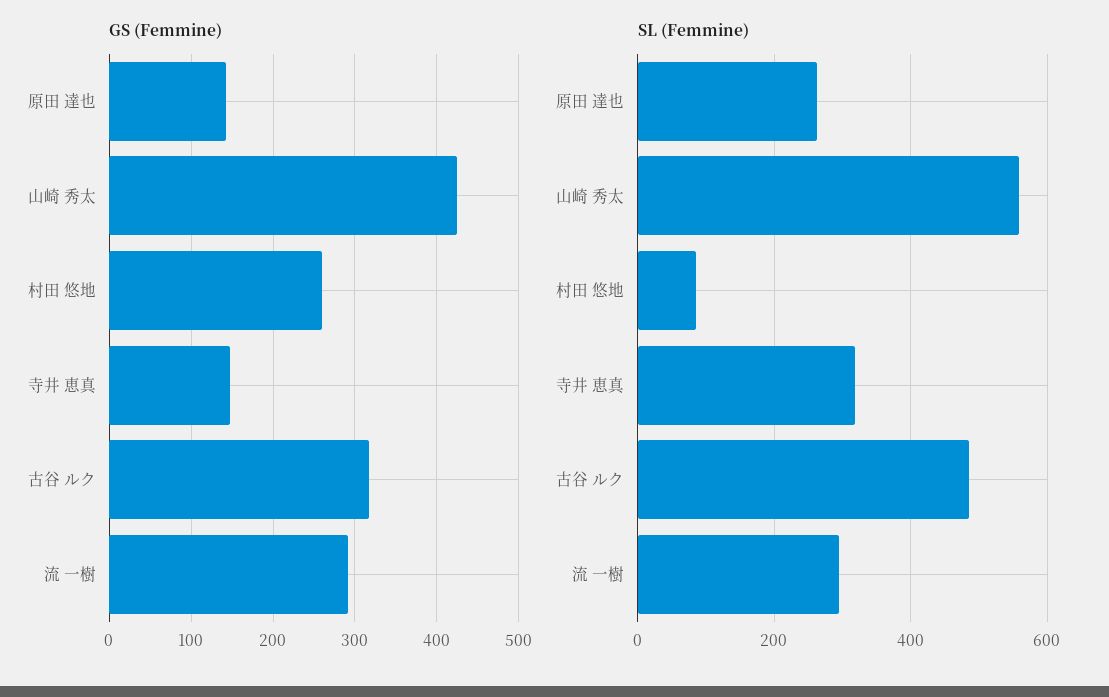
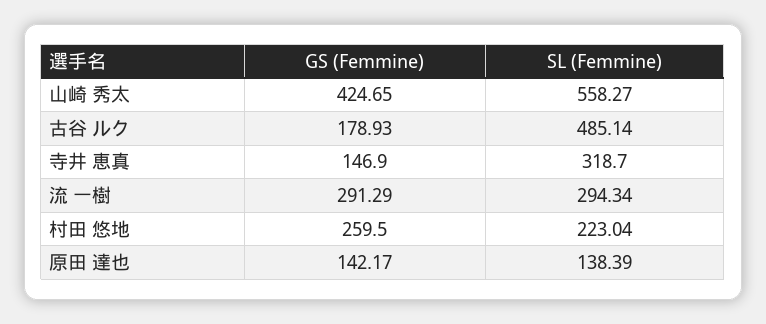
  {
    "GS (Femmine)": {
      "原田 達也": 142.17,
      "山崎 秀太": 424.65,
      "村田 悠地": 259.5,
      "寺井 恵真": 146.9,
-     "古谷 ルク": 320,
+     "古谷 ルク": 178.93,
      "流 一樹": 291.29
    },
    "SL (Femmine)": {
-     "原田 達也": 260,
+     "原田 達也": 138.39,
      "山崎 秀太": 558.27,
-     "村田 悠地": 80,
+     "村田 悠地": 223.04,
      "寺井 恵真": 318.7,
      "古谷 ルク": 485.14,
      "流 一樹": 294.34
    }
  }

